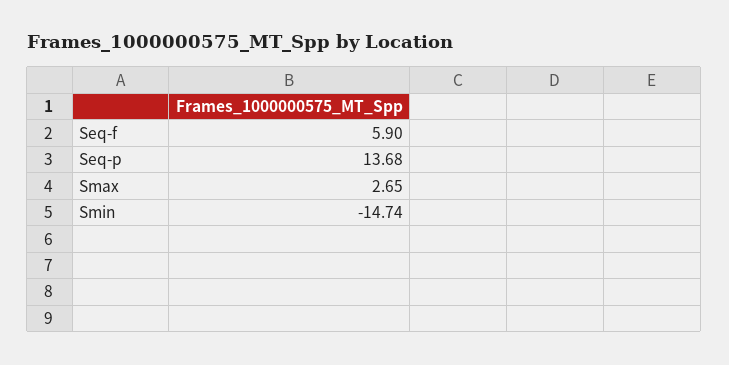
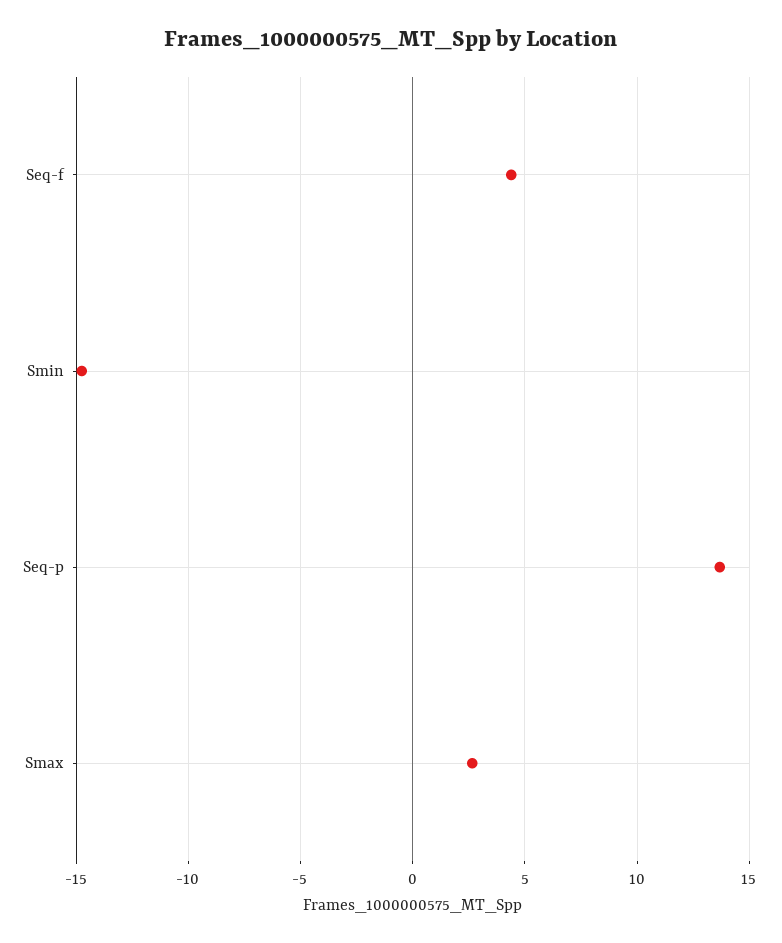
  {
-   "Seq-f": 5.9,
+   "Seq-f": 4.5,
    "Seq-p": 13.68,
    "Smax": 2.65,
    "Smin": -14.74
  }

